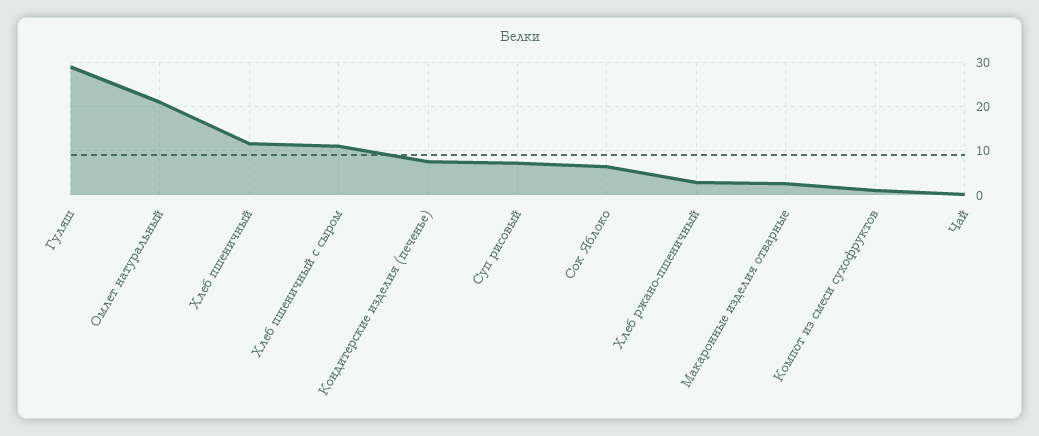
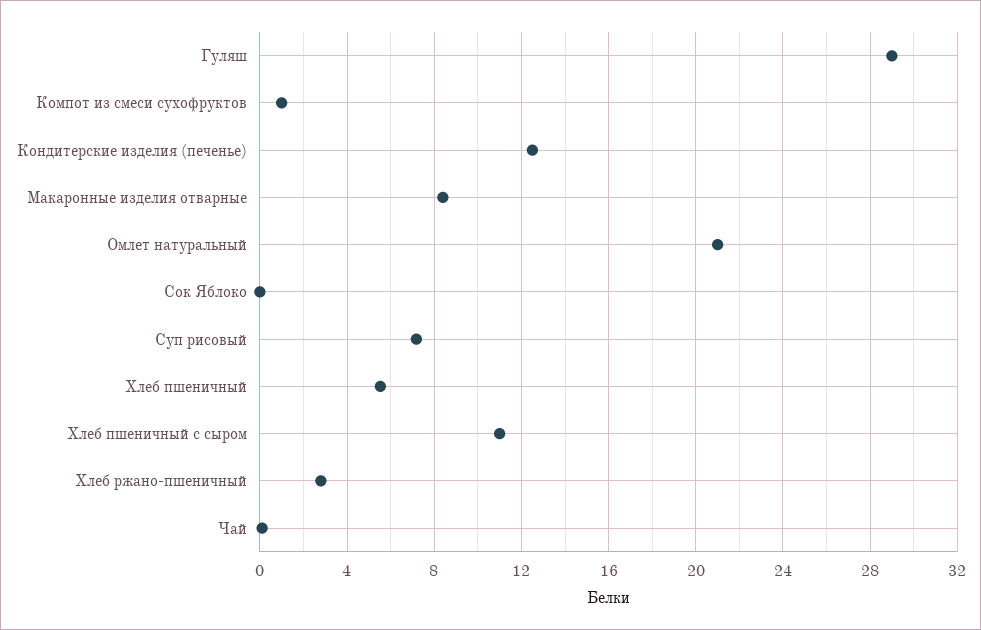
  {
    "Гуляш": 29,
    "Омлет натуральный": 21,
-   "Хлеб пшеничный": 12,
+   "Хлеб пшеничный": 5.5,
    "Хлеб пшеничный с сыром": 11,
-   "Кондитерские изделия (печенье)": 8,
+   "Кондитерские изделия (печенье)": 12.5,
    "Суп рисовый": 7,
-   "Сок Яблоко": 6,
+   "Сок Яблоко": 0,
    "Хлеб ржано-пшеничный": 3,
-   "Макаронные изделия отварные": 2,
+   "Макаронные изделия отварные": 8.5,
    "Компот из смеси сухофруктов": 1,
    "Чай": 0
  }

